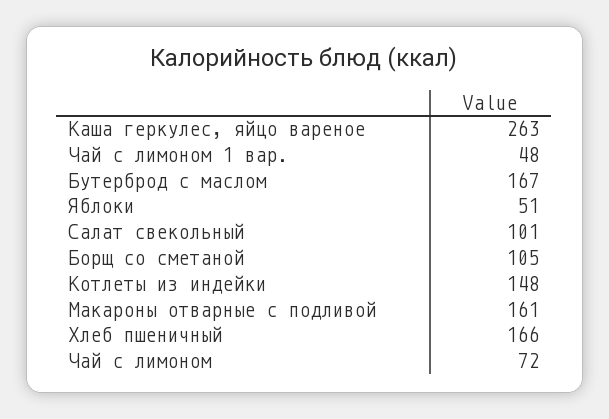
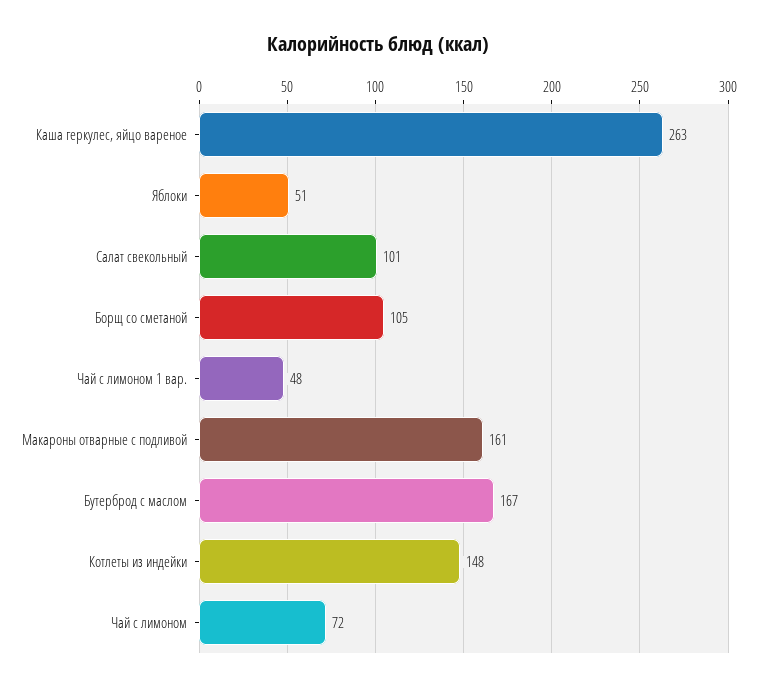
  {
    "Каша геркулес, яйцо вареное": 263,
    "Чай с лимоном 1 вар.": 48,
    "Бутерброд с маслом": 167,
    "Яблоки": 51,
    "Салат свекольный": 101,
    "Борщ со сметаной": 105,
    "Котлеты из индейки": 148,
    "Макароны отварные с подливой": 161,
-   "Хлеб пшеничный": 166,
    "Чай с лимоном": 72
  }

